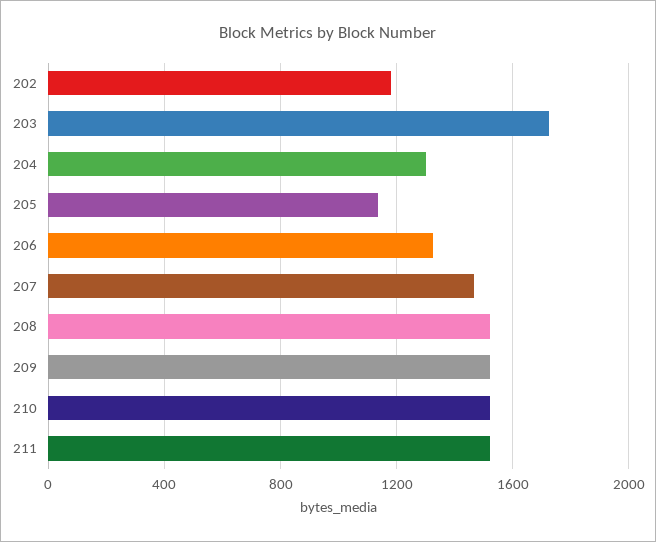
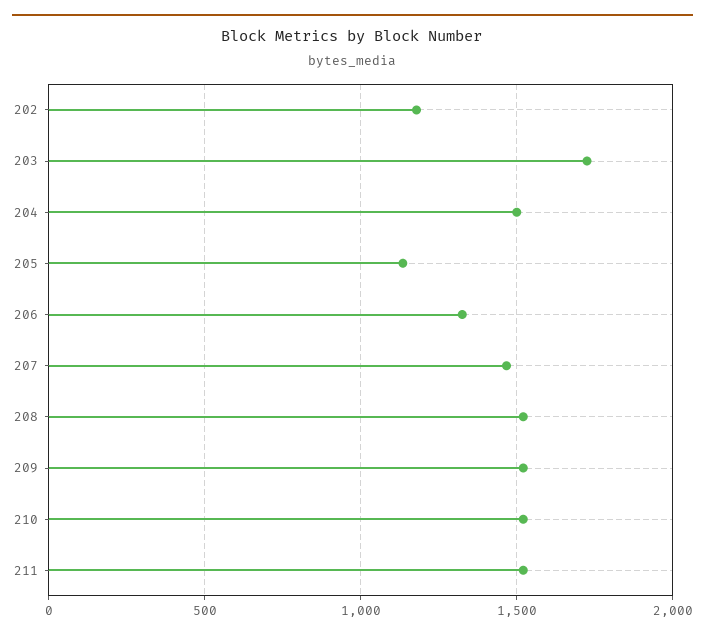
  {
    "202": 1200,
    "203": 1750,
-   "204": 1300,
+   "204": 1500,
    "205": 1150,
    "206": 1350,
    "207": 1450,
    "208": 1500,
    "209": 1500,
    "210": 1500,
    "211": 1500
  }

